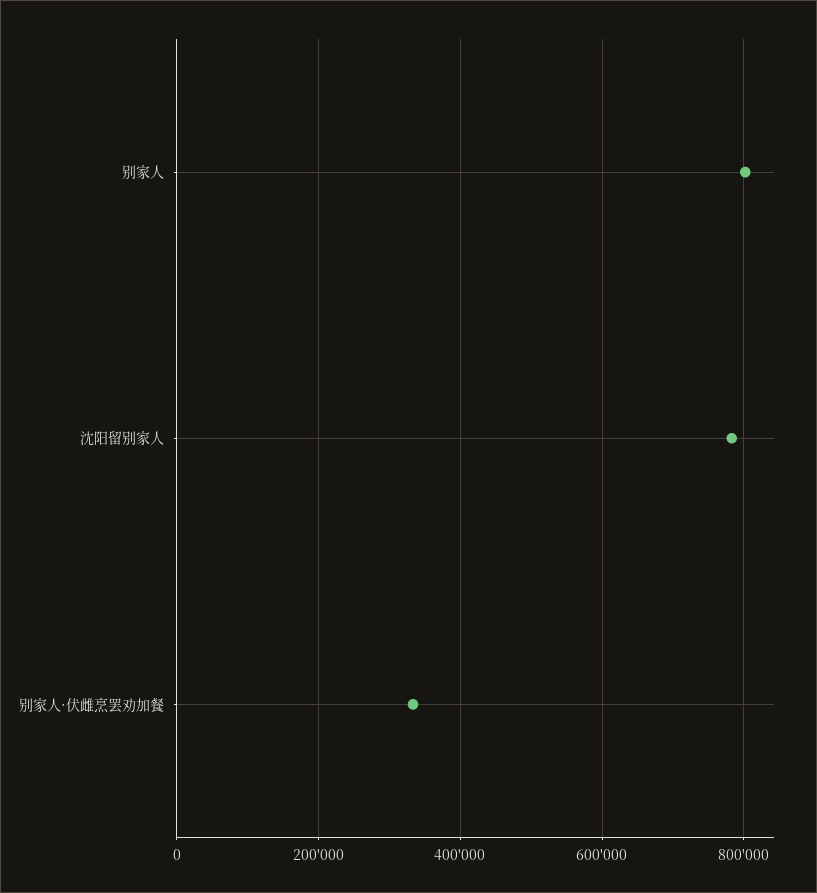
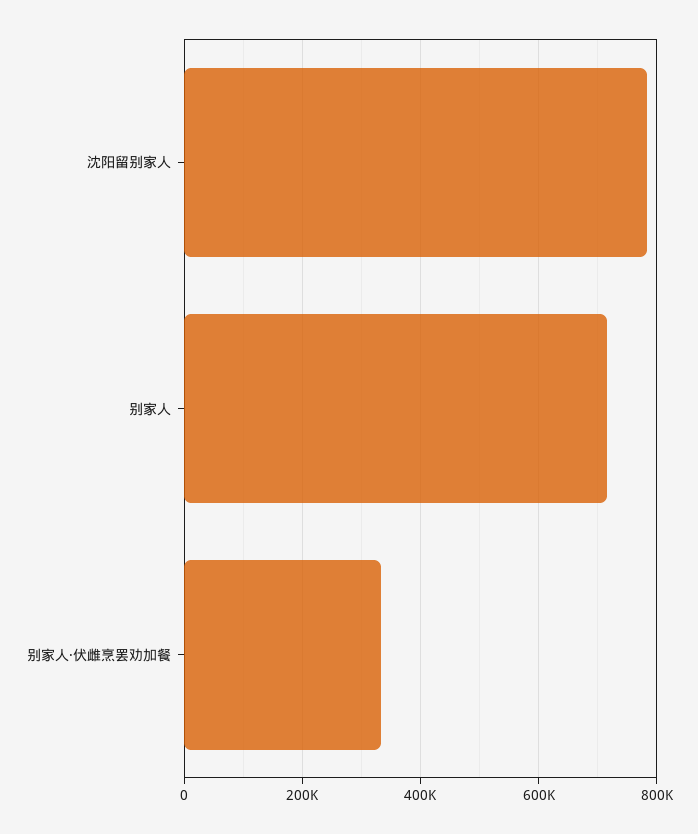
  {
-   "别家人": 800000,
+   "别家人": 720000,
    "沈阳留别家人": 780000,
    "别家人·伏雌烹罢劝加餐": 340000
  }

